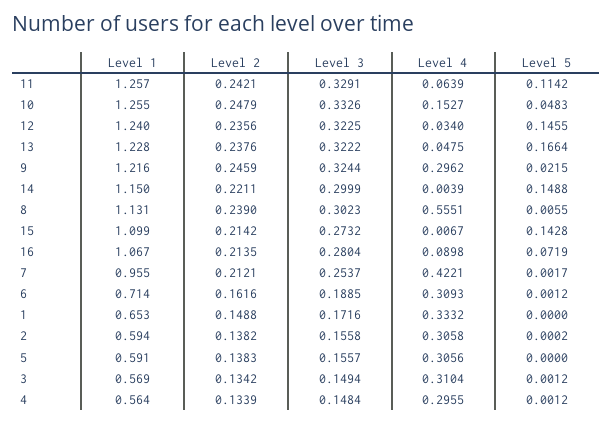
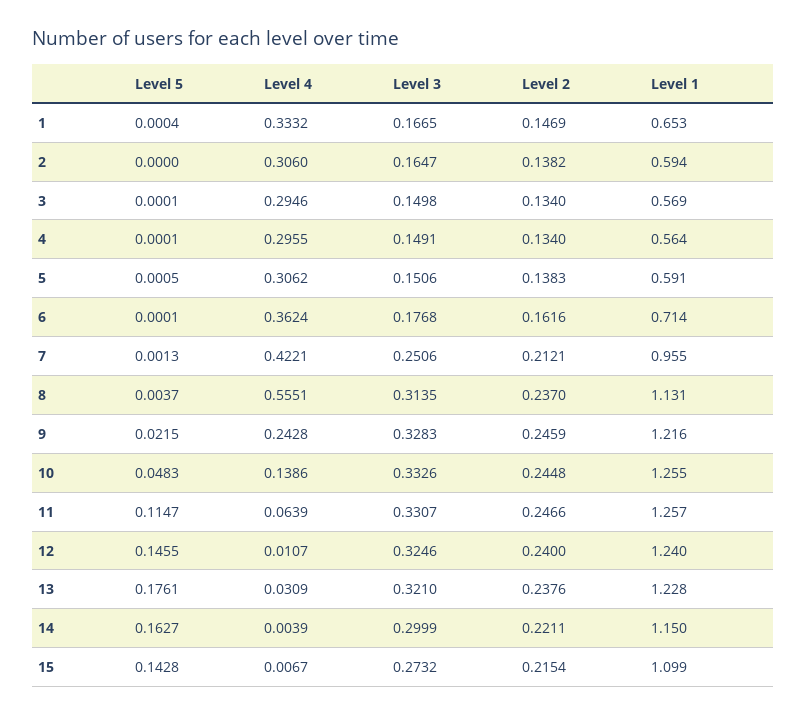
  {
    "Level 1": {
      "11": 1.257,
      "10": 1.255,
      "12": 1.24,
      "13": 1.228,
      "9": 1.216,
      "14": 1.15,
      "8": 1.131,
      "15": 1.099,
-     "16": 1.067,
      "7": 0.955,
      "6": 0.714,
      "1": 0.653,
      "2": 0.594,
      "5": 0.591,
      "3": 0.569,
      "4": 0.564
    },
    "Level 2": {
-     "11": 0.2421,
+     "11": 0.2466,
-     "10": 0.2479,
+     "10": 0.2448,
-     "12": 0.2356,
+     "12": 0.24,
      "13": 0.2376,
      "9": 0.2459,
      "14": 0.2211,
-     "8": 0.239,
+     "8": 0.237,
-     "15": 0.2142,
+     "15": 0.2154,
-     "16": 0.2135,
      "7": 0.2121,
      "6": 0.1616,
-     "1": 0.1488,
+     "1": 0.1469,
      "2": 0.1382,
      "5": 0.1383,
-     "3": 0.1342,
+     "3": 0.134,
-     "4": 0.1339
+     "4": 0.134
    },
    "Level 3": {
-     "11": 0.3291,
+     "11": 0.3307,
      "10": 0.3326,
-     "12": 0.3225,
+     "12": 0.3246,
-     "13": 0.3222,
+     "13": 0.321,
-     "9": 0.3244,
+     "9": 0.3283,
      "14": 0.2999,
-     "8": 0.3023,
+     "8": 0.3135,
      "15": 0.2732,
-     "16": 0.2804,
-     "7": 0.2537,
+     "7": 0.2506,
-     "6": 0.1885,
+     "6": 0.1768,
-     "1": 0.1716,
+     "1": 0.1665,
-     "2": 0.1558,
+     "2": 0.1647,
-     "5": 0.1557,
+     "5": 0.1506,
-     "3": 0.1494,
+     "3": 0.1498,
-     "4": 0.1484
+     "4": 0.1491
    },
    "Level 4": {
      "11": 0.0639,
-     "10": 0.1527,
+     "10": 0.1386,
-     "12": 0.034,
+     "12": 0.0107,
-     "13": 0.0475,
+     "13": 0.0309,
-     "9": 0.2962,
+     "9": 0.2428,
      "14": 0.0039,
      "8": 0.5551,
      "15": 0.0067,
-     "16": 0.0898,
      "7": 0.4221,
-     "6": 0.3093,
+     "6": 0.3624,
      "1": 0.3332,
-     "2": 0.3058,
+     "2": 0.306,
-     "5": 0.3056,
+     "5": 0.3062,
-     "3": 0.3104,
+     "3": 0.2946,
      "4": 0.2955
    },
    "Level 5": {
-     "11": 0.1142,
+     "11": 0.1147,
      "10": 0.0483,
      "12": 0.1455,
-     "13": 0.1664,
+     "13": 0.1761,
      "9": 0.0215,
-     "14": 0.1488,
+     "14": 0.1627,
-     "8": 0.0055,
+     "8": 0.0037,
      "15": 0.1428,
-     "16": 0.0719,
-     "7": 0.0017,
+     "7": 0.0013,
-     "6": 0.0012,
+     "6": 0.0001,
-     "1": 0,
+     "1": 0.0004,
-     "2": 0.0002,
+     "2": 0,
-     "5": 0,
+     "5": 0.0005,
-     "3": 0.0012,
+     "3": 0.0001,
-     "4": 0.0012
+     "4": 0.0001
    }
  }

